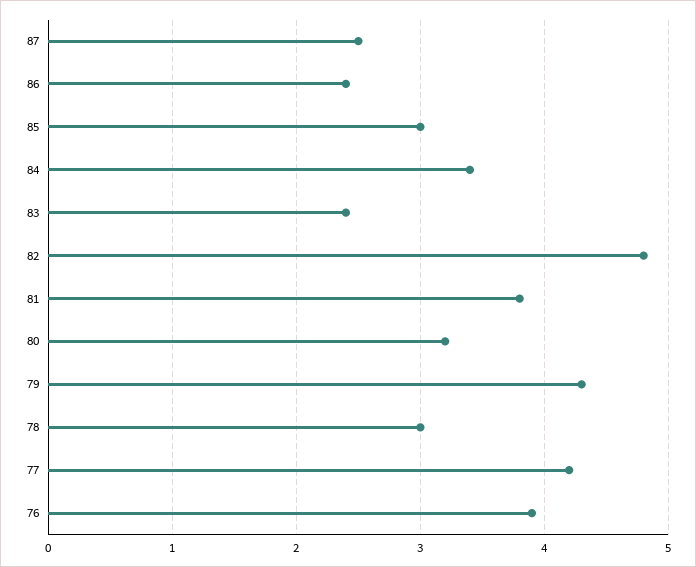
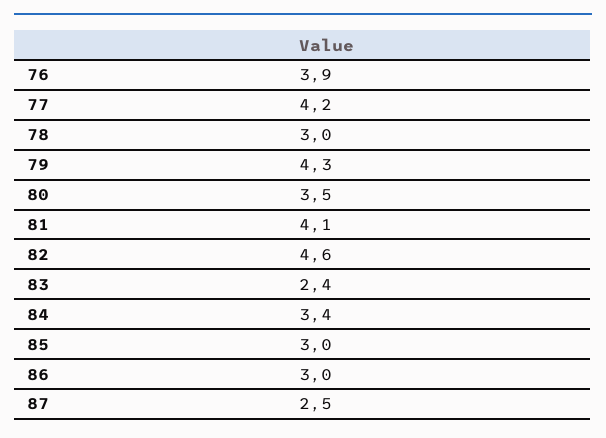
  {
    "87": 2.5,
-   "86": 2.4,
+   "86": 3,
    "85": 3,
    "84": 3.4,
    "83": 2.4,
-   "82": 4.8,
+   "82": 4.6,
-   "81": 3.8,
+   "81": 4.1,
-   "80": 3.2,
+   "80": 3.5,
    "79": 4.3,
    "78": 3,
    "77": 4.2,
    "76": 3.9
  }

